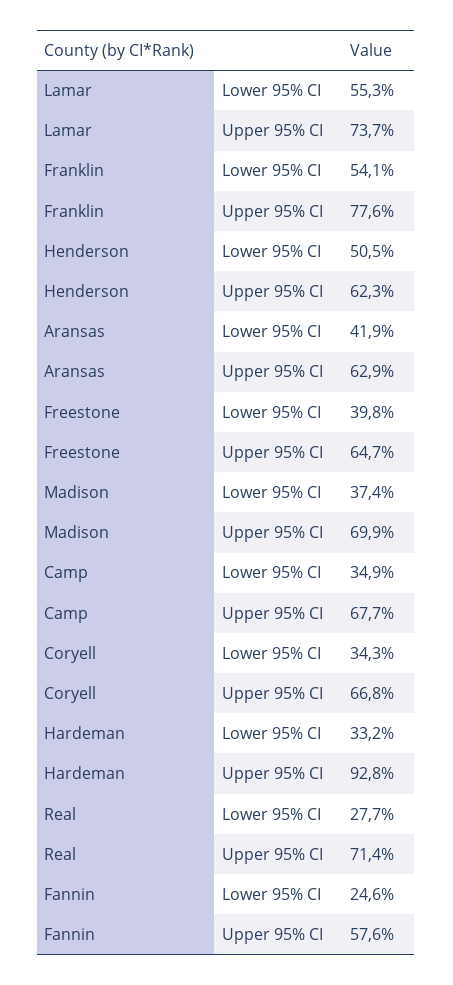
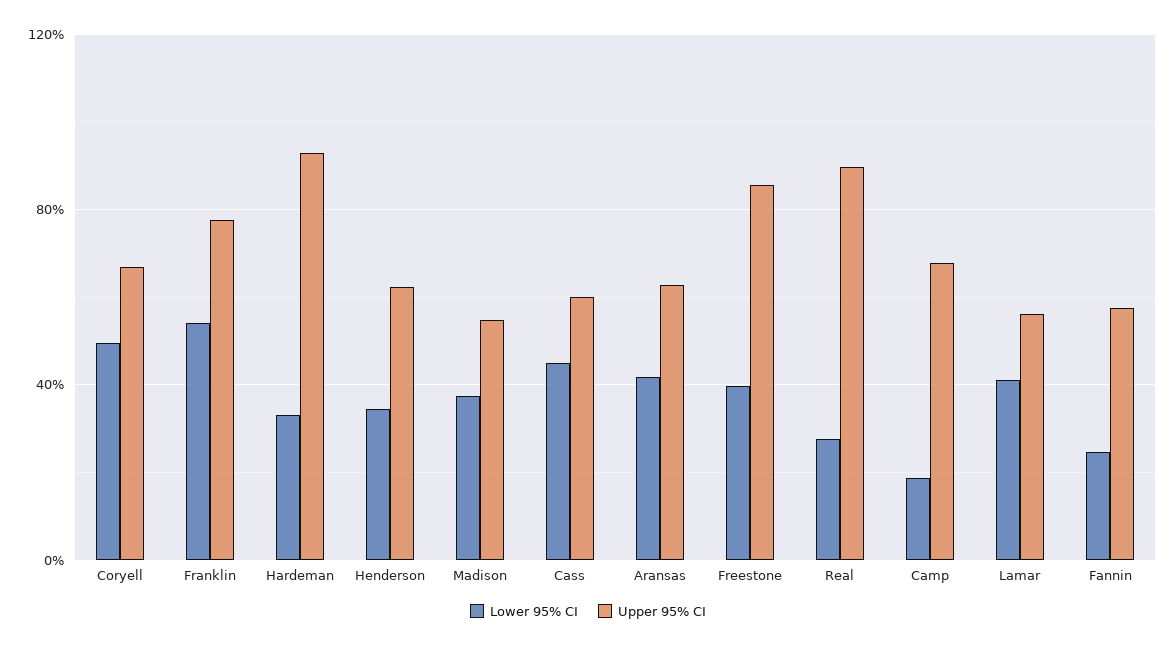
  {
    "Lower 95% CI": {
-     "Lamar": 55.3,
+     "Lamar": 40,
      "Franklin": 54.1,
-     "Henderson": 50.5,
+     "Henderson": 35,
      "Aransas": 41.9,
      "Freestone": 39.8,
      "Madison": 37.4,
-     "Camp": 34.9,
+     "Camp": 20,
-     "Coryell": 34.3,
+     "Coryell": 50,
      "Hardeman": 33.2,
      "Real": 27.7,
-     "Fannin": 24.6
+     "Fannin": 24.6,
+     "Cass": 45
    },
    "Upper 95% CI": {
-     "Lamar": 73.7,
+     "Lamar": 55,
      "Franklin": 77.6,
      "Henderson": 62.3,
      "Aransas": 62.9,
-     "Freestone": 64.7,
+     "Freestone": 85,
-     "Madison": 69.9,
+     "Madison": 55,
      "Camp": 67.7,
      "Coryell": 66.8,
      "Hardeman": 92.8,
-     "Real": 71.4,
+     "Real": 90,
-     "Fannin": 57.6
+     "Fannin": 57.6,
+     "Cass": 60
    }
  }

